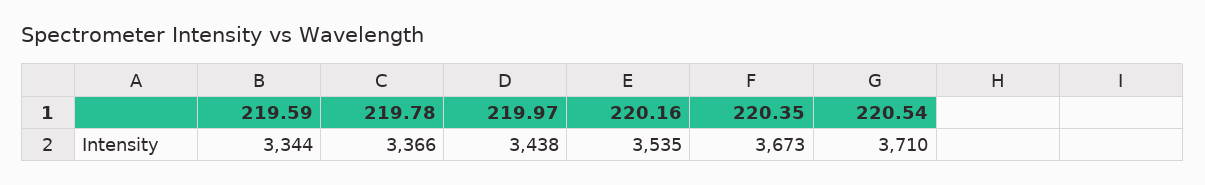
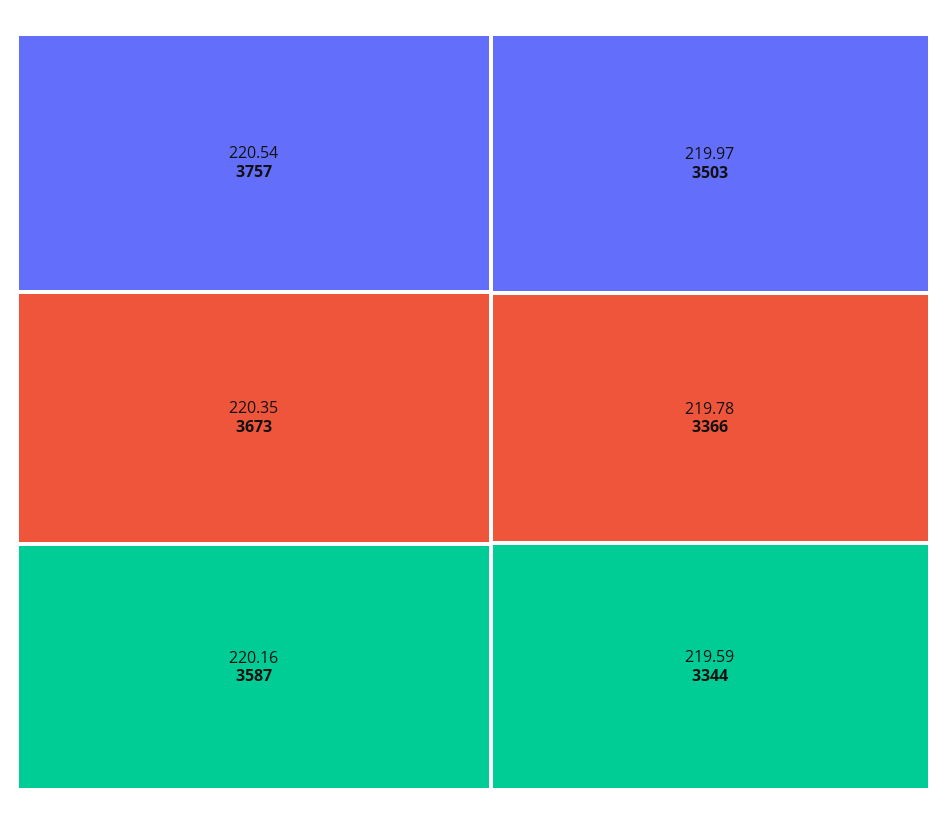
  {
    "219.59": 3344,
    "219.78": 3366,
-   "219.97": 3438,
+   "219.97": 3503,
-   "220.16": 3535,
+   "220.16": 3587,
    "220.35": 3673,
-   "220.54": 3710
+   "220.54": 3757
  }

